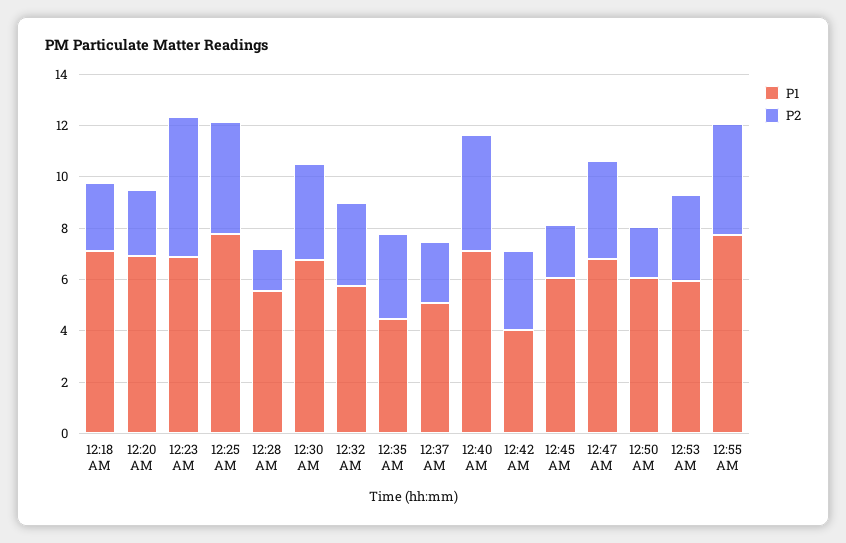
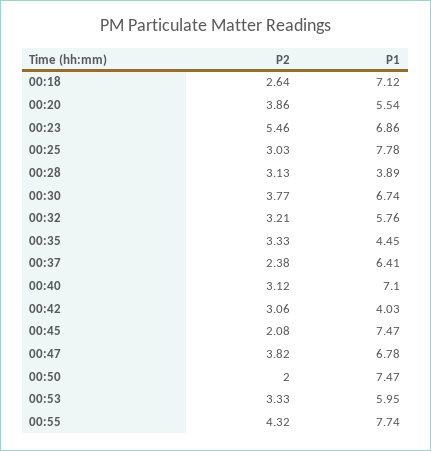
  {
    "P1": {
      "12:18 AM": 7.12,
-     "12:20 AM": 7,
+     "12:20 AM": 5.54,
      "12:23 AM": 6.86,
      "12:25 AM": 7.78,
-     "12:28 AM": 5.5,
+     "12:28 AM": 3.89,
      "12:30 AM": 6.74,
      "12:32 AM": 5.76,
      "12:35 AM": 4.45,
-     "12:37 AM": 5,
+     "12:37 AM": 6.41,
      "12:40 AM": 7.1,
      "12:42 AM": 4.03,
-     "12:45 AM": 6,
+     "12:45 AM": 7.47,
      "12:47 AM": 6.78,
-     "12:50 AM": 6,
+     "12:50 AM": 7.47,
      "12:53 AM": 5.95,
      "12:55 AM": 7.74
    },
    "P2": {
      "12:18 AM": 2.64,
-     "12:20 AM": 2.5,
+     "12:20 AM": 3.86,
      "12:23 AM": 5.46,
-     "12:25 AM": 4.5,
+     "12:25 AM": 3.03,
-     "12:28 AM": 1.5,
+     "12:28 AM": 3.13,
      "12:30 AM": 3.77,
      "12:32 AM": 3.21,
      "12:35 AM": 3.33,
      "12:37 AM": 2.38,
-     "12:40 AM": 4.5,
+     "12:40 AM": 3.12,
      "12:42 AM": 3.06,
      "12:45 AM": 2.08,
      "12:47 AM": 3.82,
      "12:50 AM": 2,
      "12:53 AM": 3.33,
      "12:55 AM": 4.32
    }
  }

